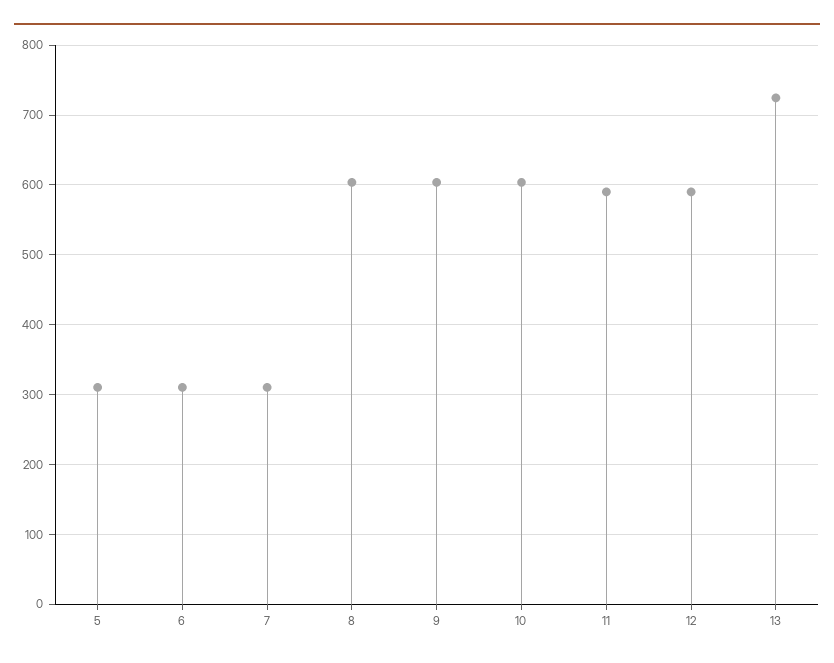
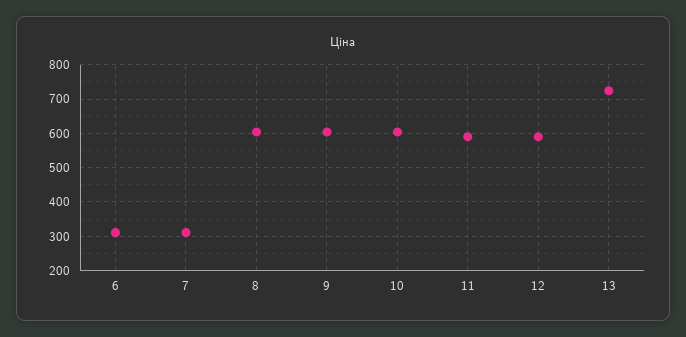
  {
-   "5": 310,
    "6": 310,
    "7": 310,
    "8": 600,
    "9": 600,
    "10": 600,
    "11": 590,
    "12": 590,
    "13": 720
  }

